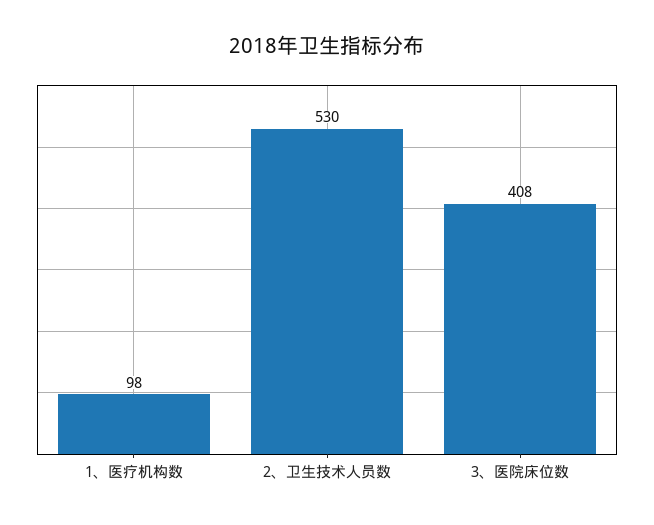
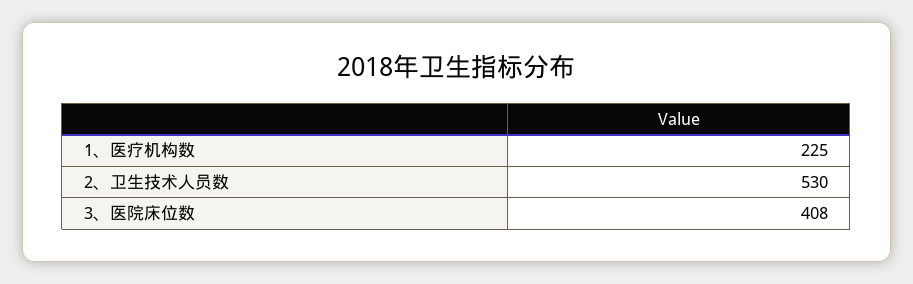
  {
-   "1、医疗机构数": 98,
+   "1、医疗机构数": 225,
    "2、卫生技术人员数": 530,
    "3、医院床位数": 408
  }

